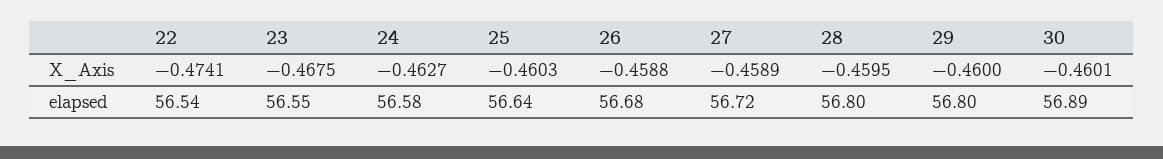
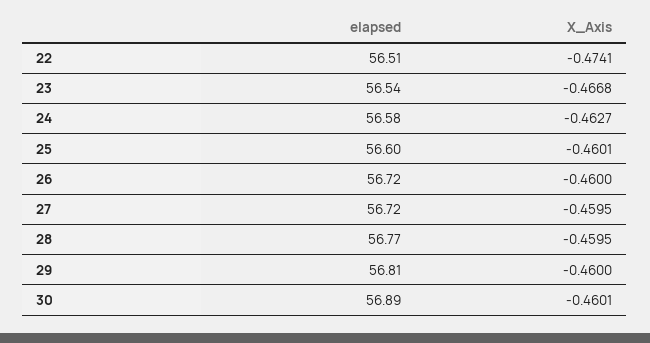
  {
    "22": {
      "X_Axis": -0.4741,
-     "elapsed": 56.54
+     "elapsed": 56.51
    },
    "23": {
-     "X_Axis": -0.4675,
+     "X_Axis": -0.4668,
-     "elapsed": 56.55
+     "elapsed": 56.54
    },
    "24": {
      "X_Axis": -0.4627,
      "elapsed": 56.58
    },
    "25": {
-     "X_Axis": -0.4603,
+     "X_Axis": -0.4601,
-     "elapsed": 56.64
+     "elapsed": 56.6
    },
    "26": {
-     "X_Axis": -0.4588,
+     "X_Axis": -0.46,
-     "elapsed": 56.68
+     "elapsed": 56.72
    },
    "27": {
-     "X_Axis": -0.4589,
+     "X_Axis": -0.4595,
      "elapsed": 56.72
    },
    "28": {
      "X_Axis": -0.4595,
-     "elapsed": 56.8
+     "elapsed": 56.77
    },
    "29": {
      "X_Axis": -0.46,
-     "elapsed": 56.8
+     "elapsed": 56.81
    },
    "30": {
      "X_Axis": -0.4601,
      "elapsed": 56.89
    }
  }

